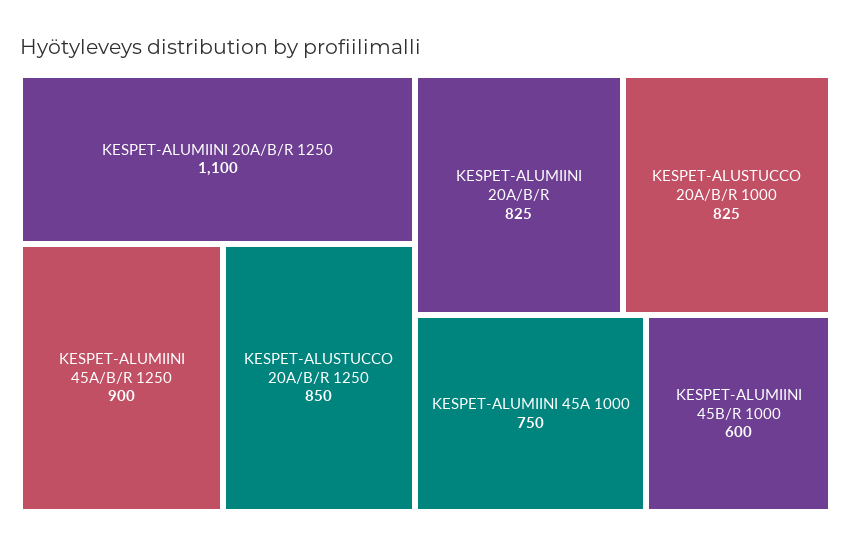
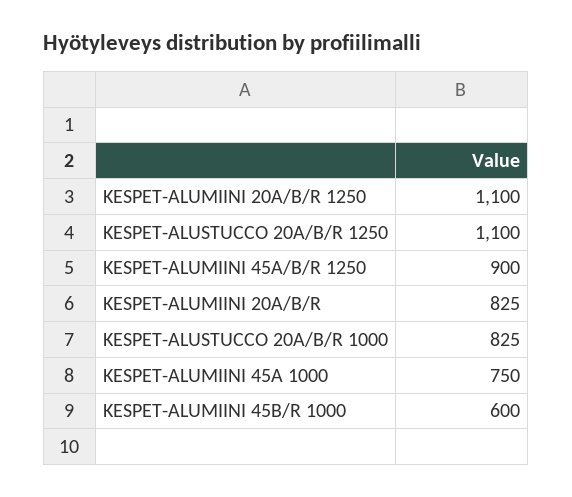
  {
    "KESPET-ALUMIINI 20A/B/R 1250": 1100,
    "KESPET-ALUMIINI 45A/B/R 1250": 900,
-   "KESPET-ALUSTUCCO 20A/B/R 1250": 850,
+   "KESPET-ALUSTUCCO 20A/B/R 1250": 1100,
    "KESPET-ALUMIINI 20A/B/R": 825,
    "KESPET-ALUSTUCCO 20A/B/R 1000": 825,
    "KESPET-ALUMIINI 45A 1000": 750,
    "KESPET-ALUMIINI 45B/R 1000": 600
  }

